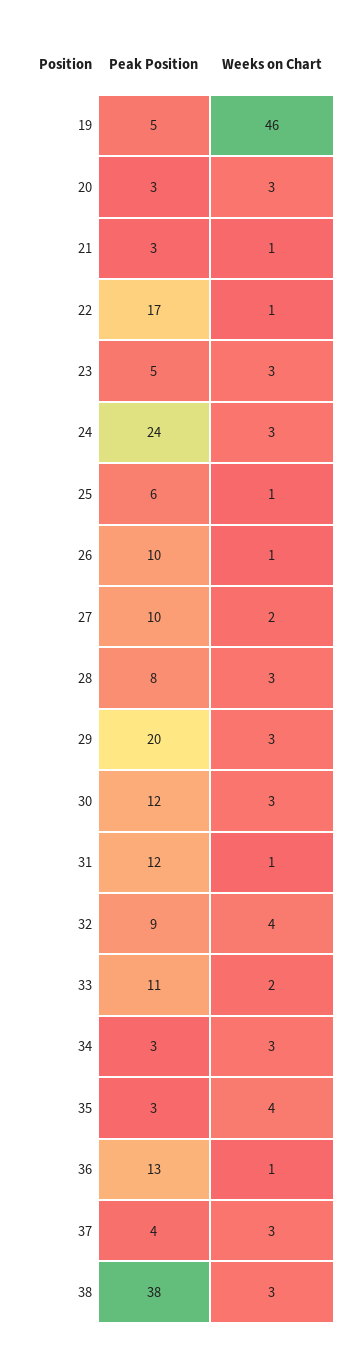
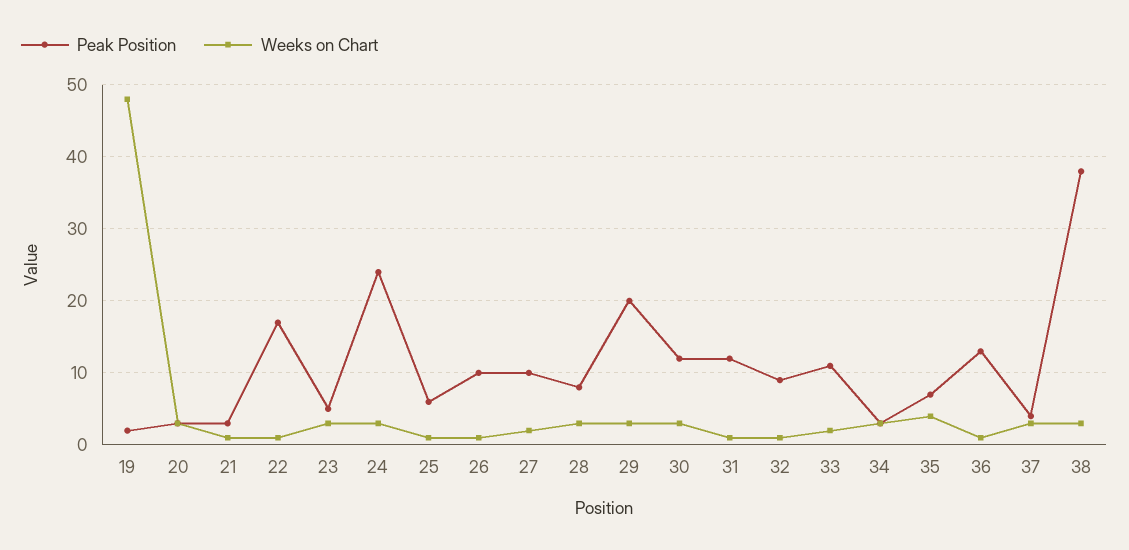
  {
    "Peak Position": {
-     "19": 5,
+     "19": 2,
      "20": 3,
      "21": 3,
      "22": 17,
      "23": 5,
      "24": 24,
      "25": 6,
      "26": 10,
      "27": 10,
      "28": 8,
      "29": 20,
      "30": 12,
      "31": 12,
      "32": 9,
      "33": 11,
      "34": 3,
-     "35": 3,
+     "35": 7,
      "36": 13,
      "37": 4,
      "38": 38
    },
    "Weeks on Chart": {
-     "19": 46,
+     "19": 48,
      "20": 3,
      "21": 1,
      "22": 1,
      "23": 3,
      "24": 3,
      "25": 1,
      "26": 1,
      "27": 2,
      "28": 3,
      "29": 3,
      "30": 3,
      "31": 1,
-     "32": 4,
+     "32": 1,
      "33": 2,
      "34": 3,
      "35": 4,
      "36": 1,
      "37": 3,
      "38": 3
    }
  }

